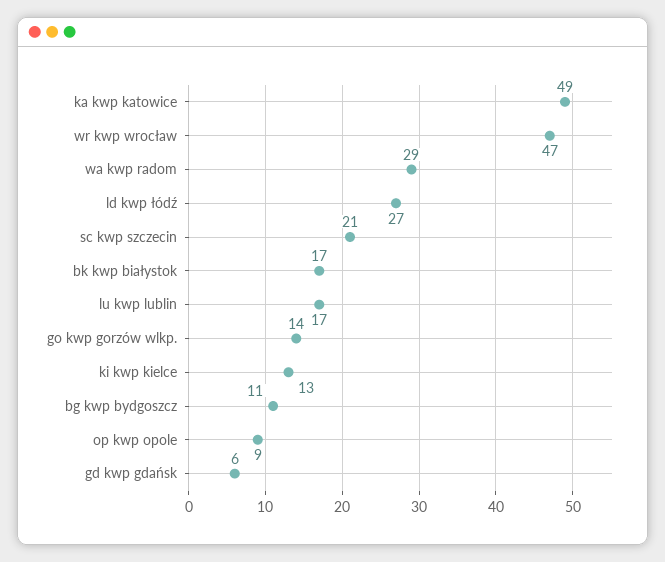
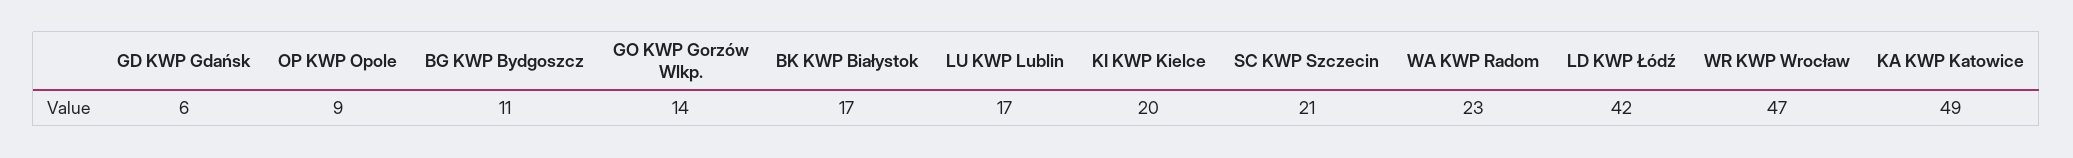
  {
    "ka kwp katowice": 49,
    "wr kwp wrocław": 47,
-   "wa kwp radom": 29,
+   "wa kwp radom": 23,
-   "ld kwp łódź": 27,
+   "ld kwp łódź": 42,
    "sc kwp szczecin": 21,
    "bk kwp białystok": 17,
    "lu kwp lublin": 17,
    "go kwp gorzów wlkp.": 14,
-   "ki kwp kielce": 13,
+   "ki kwp kielce": 20,
    "bg kwp bydgoszcz": 11,
    "op kwp opole": 9,
    "gd kwp gdańsk": 6
  }

